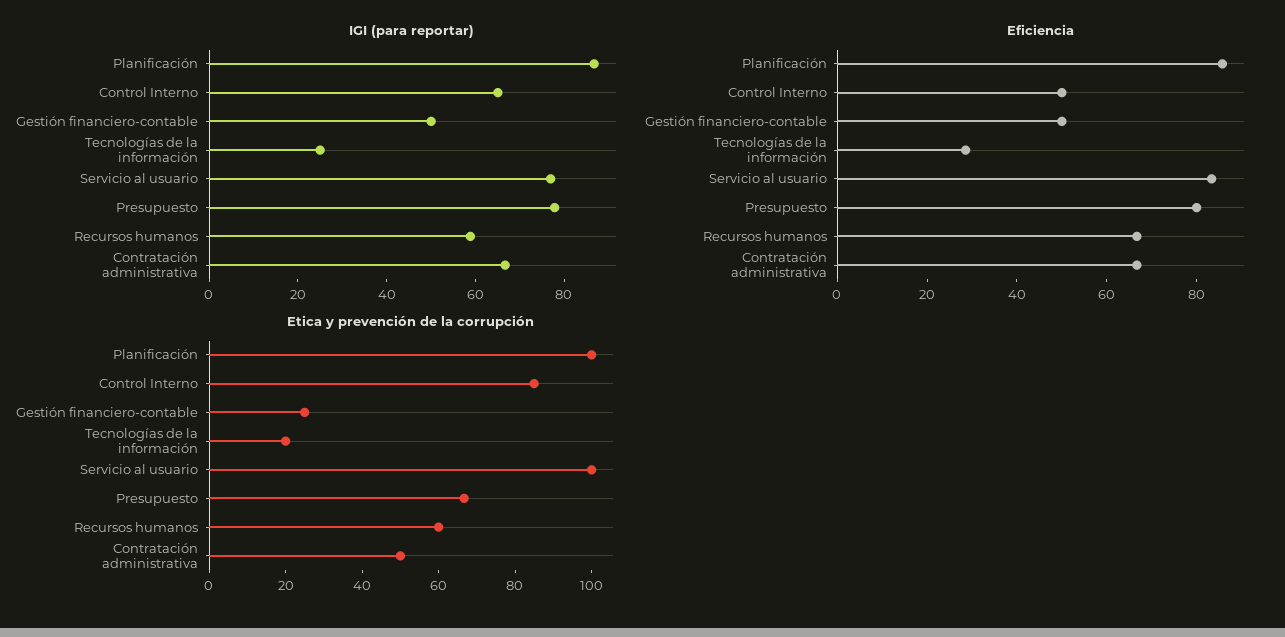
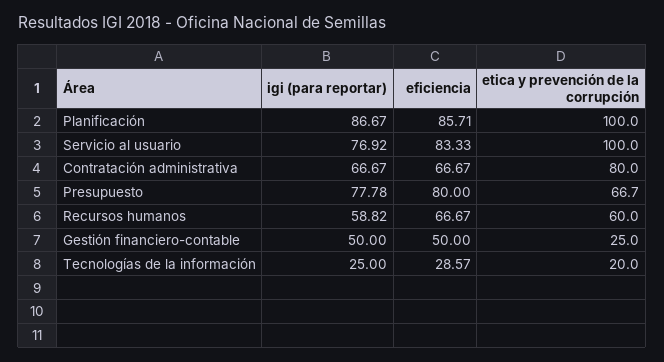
  {
    "IGI (para reportar)": {
      "Planificación": 86.67,
-     "Control Interno": 65,
      "Gestión financiero-contable": 50,
      "Tecnologías de la información": 25,
      "Servicio al usuario": 76.92,
      "Presupuesto": 77.78,
      "Recursos humanos": 58.82,
      "Contratación administrativa": 66.67
    },
    "Eficiencia": {
      "Planificación": 85.71,
-     "Control Interno": 50,
      "Gestión financiero-contable": 50,
      "Tecnologías de la información": 28.57,
      "Servicio al usuario": 83.33,
      "Presupuesto": 80,
      "Recursos humanos": 66.67,
      "Contratación administrativa": 66.67
    },
    "Etica y prevención de la corrupción": {
      "Planificación": 100,
-     "Control Interno": 85,
      "Gestión financiero-contable": 25,
      "Tecnologías de la información": 20,
      "Servicio al usuario": 100,
      "Presupuesto": 66.7,
      "Recursos humanos": 60,
-     "Contratación administrativa": 50
+     "Contratación administrativa": 80
    }
  }

